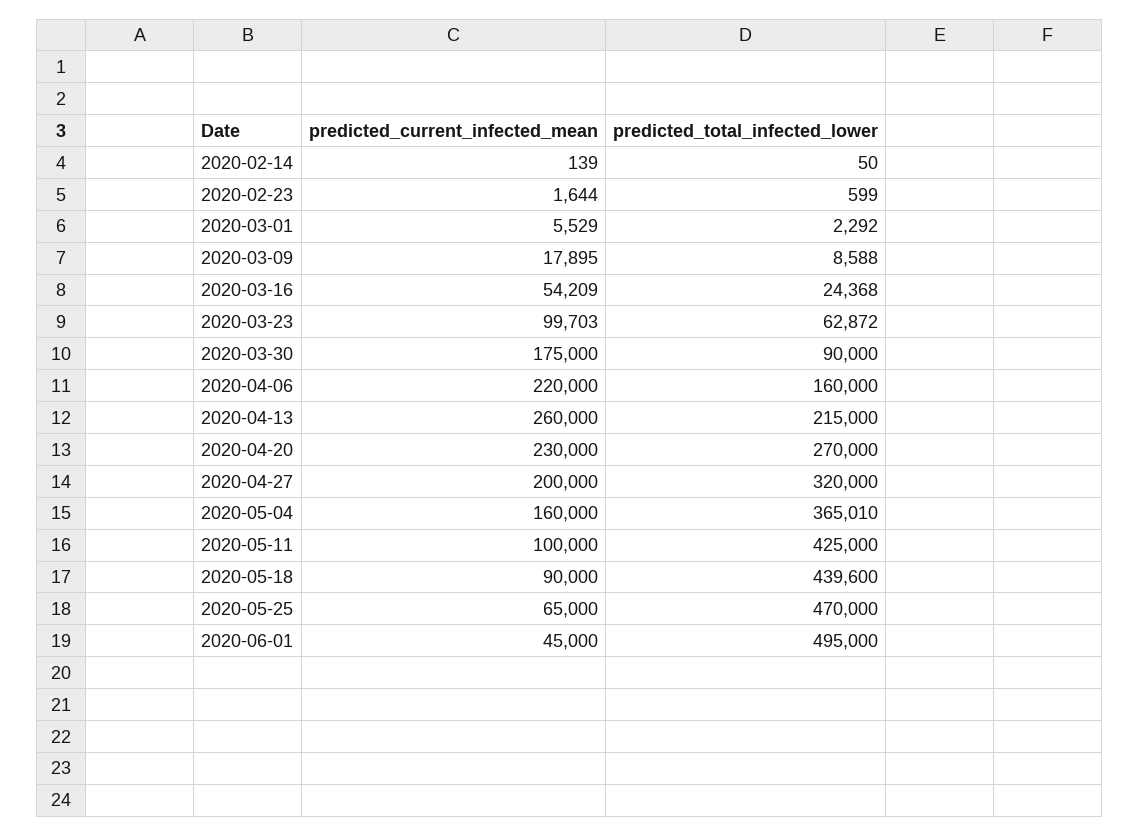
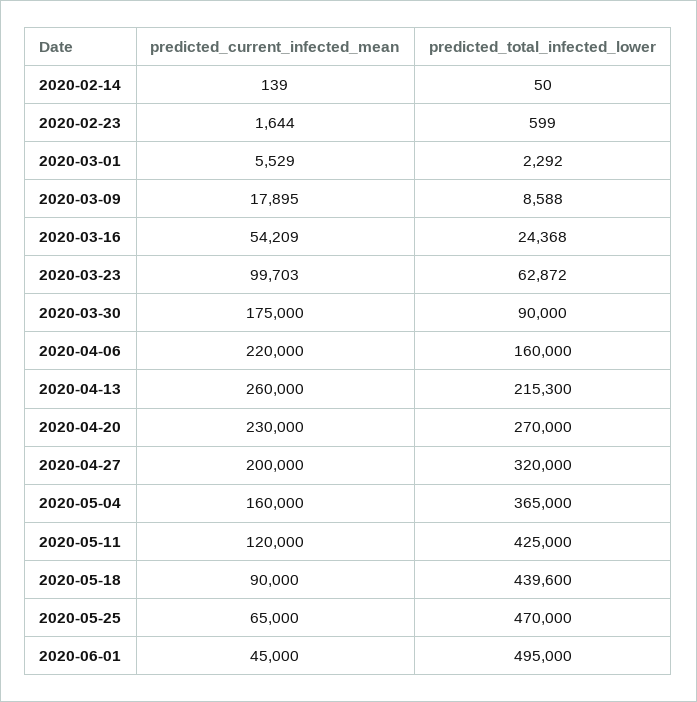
  {
    "predicted_current_infected_mean": {
      "2020-02-14": 139,
      "2020-02-23": 1644,
      "2020-03-01": 5529,
      "2020-03-09": 17895,
      "2020-03-16": 54209,
      "2020-03-23": 99703,
      "2020-03-30": 175000,
      "2020-04-06": 220000,
      "2020-04-13": 260000,
      "2020-04-20": 230000,
      "2020-04-27": 200000,
      "2020-05-04": 160000,
-     "2020-05-11": 100000,
+     "2020-05-11": 120000,
      "2020-05-18": 90000,
      "2020-05-25": 65000,
      "2020-06-01": 45000
    },
    "predicted_total_infected_lower": {
      "2020-02-14": 50,
      "2020-02-23": 599,
      "2020-03-01": 2292,
      "2020-03-09": 8588,
      "2020-03-16": 24368,
      "2020-03-23": 62872,
      "2020-03-30": 90000,
      "2020-04-06": 160000,
-     "2020-04-13": 215000,
+     "2020-04-13": 215300,
      "2020-04-20": 270000,
      "2020-04-27": 320000,
-     "2020-05-04": 365010,
+     "2020-05-04": 365000,
      "2020-05-11": 425000,
      "2020-05-18": 439600,
      "2020-05-25": 470000,
      "2020-06-01": 495000
    }
  }

